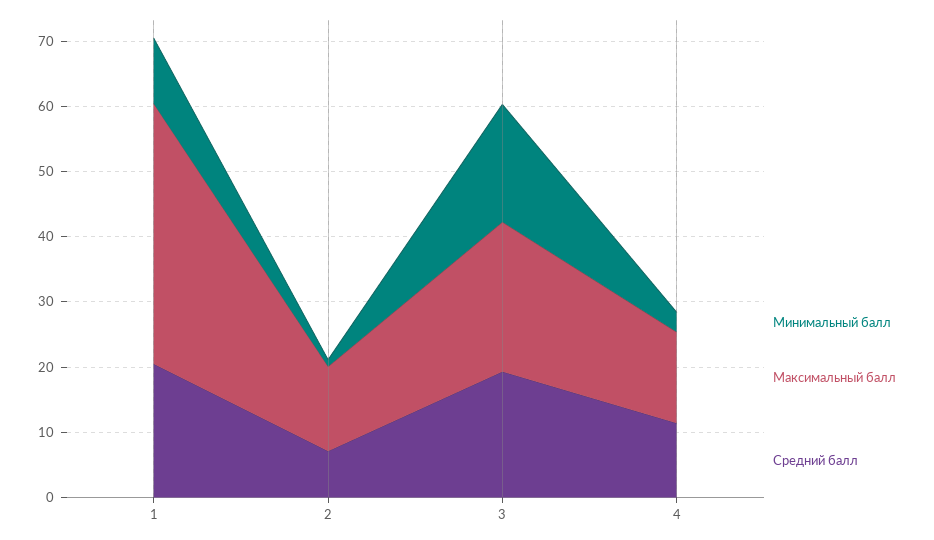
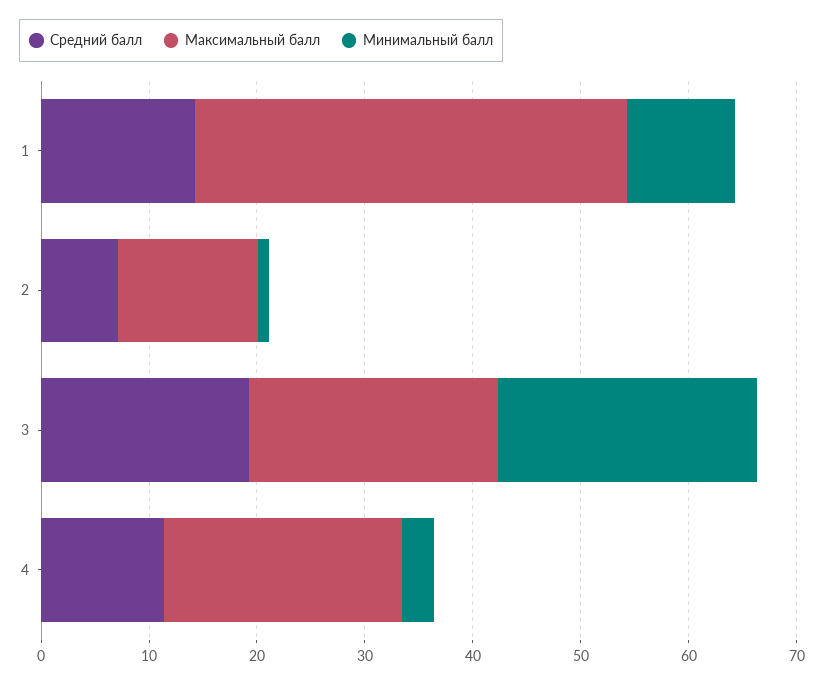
  {
    "Минимальный балл": {
      "1": 10,
      "2": 2,
-     "3": 18,
+     "3": 24,
      "4": 4
    },
    "Максимальный балл": {
      "1": 40,
      "2": 14,
      "3": 24,
-     "4": 14
+     "4": 22
    },
    "Средний балл": {
-     "1": 20,
+     "1": 14,
      "2": 8,
      "3": 20,
      "4": 12
    }
  }

